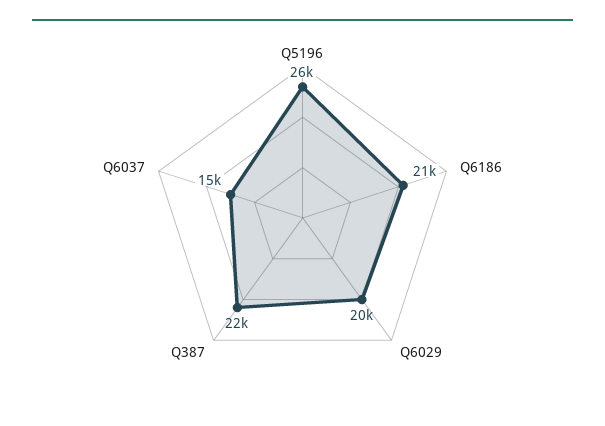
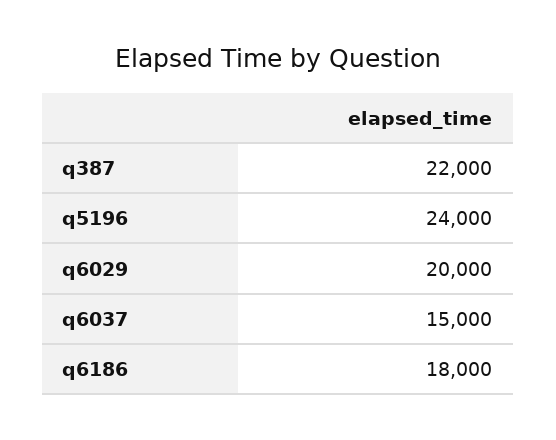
  {
-   "Q5196": 26000,
+   "Q5196": 24000,
-   "Q6186": 21000,
+   "Q6186": 18000,
    "Q6029": 20000,
    "Q387": 22000,
    "Q6037": 15000
  }

